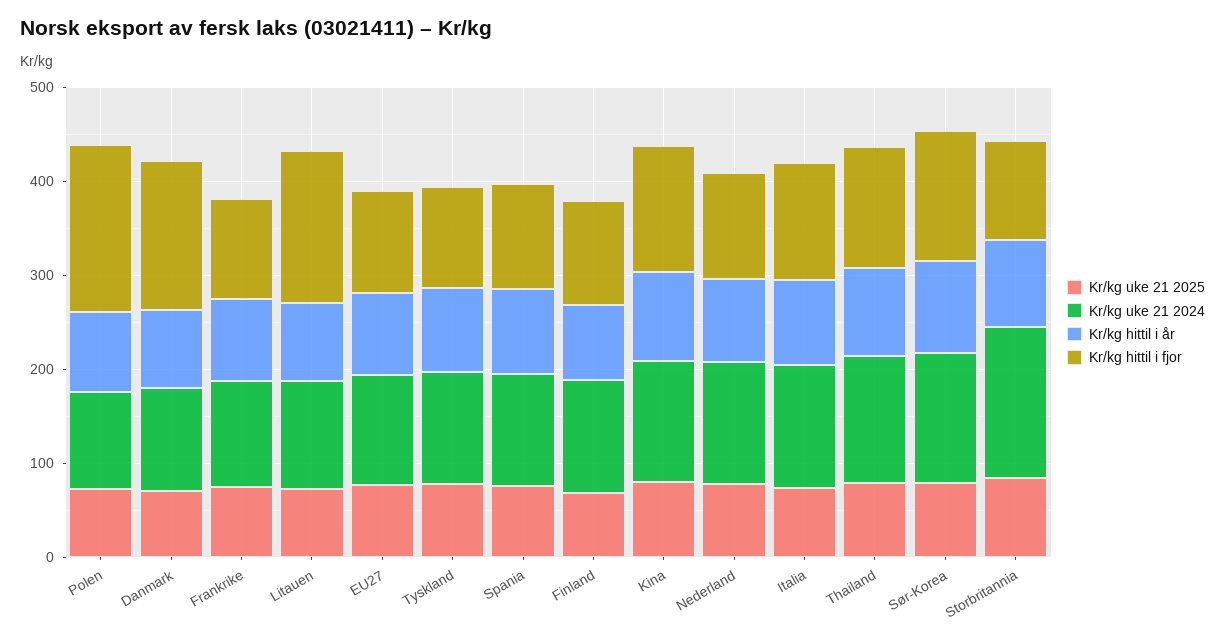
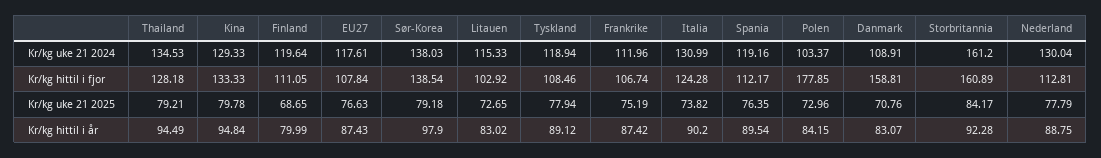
  {
    "Kr/kg uke 21 2025": {
      "Polen": 72.96,
      "Danmark": 70.76,
      "Frankrike": 75.19,
      "Litauen": 72.65,
      "EU27": 76.63,
      "Tyskland": 77.94,
      "Spania": 76.35,
      "Finland": 68.65,
      "Kina": 79.78,
      "Nederland": 77.79,
      "Italia": 73.82,
      "Thailand": 79.21,
      "Sør-Korea": 79.18,
      "Storbritannia": 84.17
    },
    "Kr/kg uke 21 2024": {
      "Polen": 103.37,
      "Danmark": 108.91,
      "Frankrike": 111.96,
      "Litauen": 115.33,
      "EU27": 117.61,
      "Tyskland": 118.94,
      "Spania": 119.16,
      "Finland": 119.64,
      "Kina": 129.33,
      "Nederland": 130.04,
      "Italia": 130.99,
      "Thailand": 134.53,
      "Sør-Korea": 138.03,
      "Storbritannia": 161.2
    },
    "Kr/kg hittil i år": {
      "Polen": 84.15,
      "Danmark": 83.07,
      "Frankrike": 87.42,
      "Litauen": 83.02,
      "EU27": 87.43,
      "Tyskland": 89.12,
      "Spania": 89.54,
      "Finland": 79.99,
      "Kina": 94.84,
      "Nederland": 88.75,
      "Italia": 90.2,
      "Thailand": 94.49,
      "Sør-Korea": 97.9,
      "Storbritannia": 92.28
    },
    "Kr/kg hittil i fjor": {
      "Polen": 177.85,
      "Danmark": 158.81,
      "Frankrike": 106.74,
-     "Litauen": 160,
+     "Litauen": 102.92,
      "EU27": 107.84,
      "Tyskland": 108.46,
      "Spania": 112.17,
      "Finland": 111.05,
      "Kina": 133.33,
      "Nederland": 112.81,
      "Italia": 124.28,
      "Thailand": 128.18,
      "Sør-Korea": 138.54,
-     "Storbritannia": 100
+     "Storbritannia": 160.89
    }
  }

